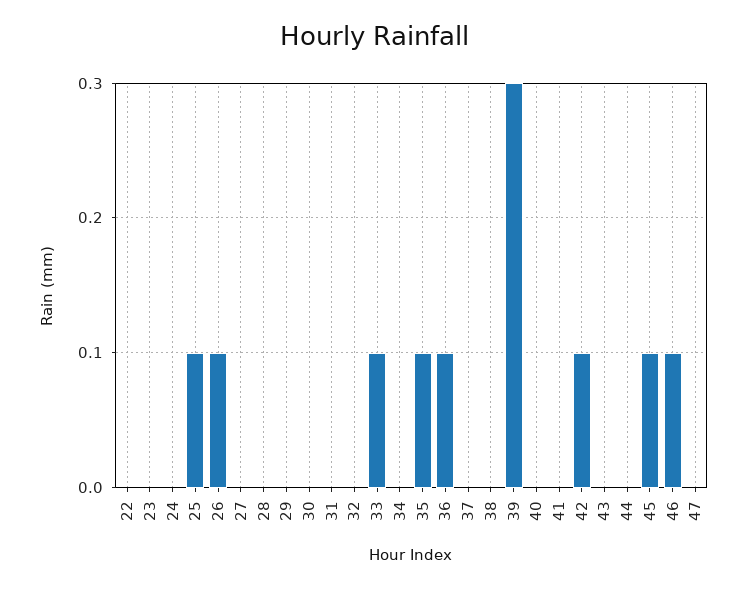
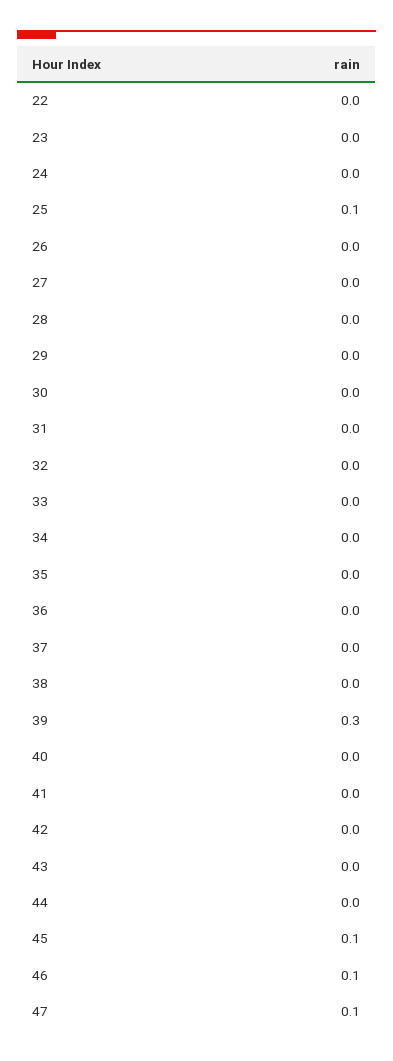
  {
    "22": 0,
    "23": 0,
    "24": 0,
    "25": 0.1,
-   "26": 0.1,
+   "26": 0,
    "27": 0,
    "28": 0,
    "29": 0,
    "30": 0,
    "31": 0,
    "32": 0,
-   "33": 0.1,
+   "33": 0,
    "34": 0,
-   "35": 0.1,
+   "35": 0,
-   "36": 0.1,
+   "36": 0,
    "37": 0,
    "38": 0,
    "39": 0.3,
    "40": 0,
    "41": 0,
-   "42": 0.1,
+   "42": 0,
    "43": 0,
    "44": 0,
    "45": 0.1,
    "46": 0.1,
-   "47": 0
+   "47": 0.1
  }

